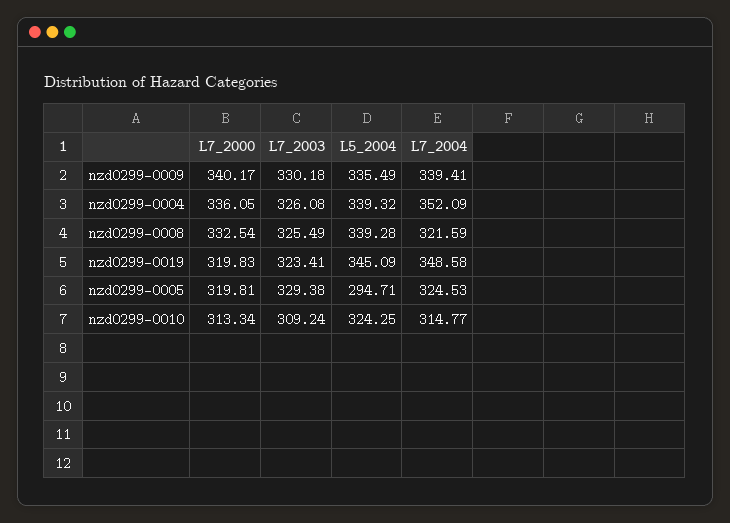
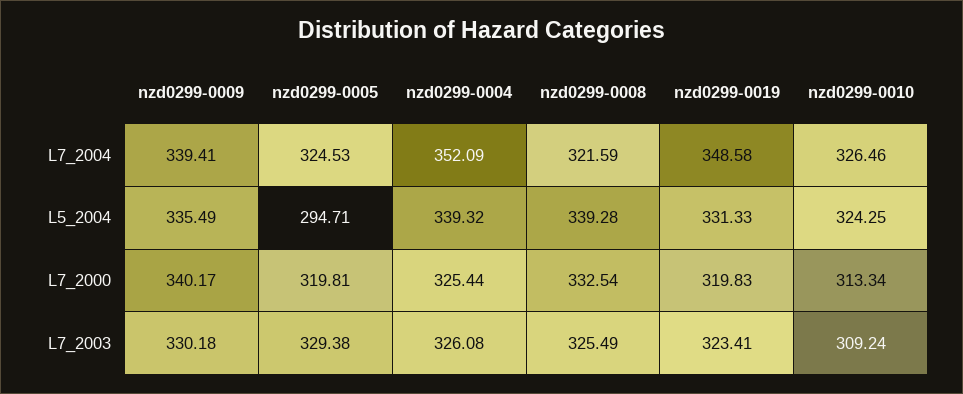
  {
    "L7_2000": {
      "nzd0299-0009": 340.17,
-     "nzd0299-0004": 336.05,
+     "nzd0299-0004": 325.44,
      "nzd0299-0008": 332.54,
      "nzd0299-0019": 319.83,
      "nzd0299-0005": 319.81,
      "nzd0299-0010": 313.34
    },
    "L7_2003": {
      "nzd0299-0009": 330.18,
      "nzd0299-0004": 326.08,
      "nzd0299-0008": 325.49,
      "nzd0299-0019": 323.41,
      "nzd0299-0005": 329.38,
      "nzd0299-0010": 309.24
    },
    "L5_2004": {
      "nzd0299-0009": 335.49,
      "nzd0299-0004": 339.32,
      "nzd0299-0008": 339.28,
-     "nzd0299-0019": 345.09,
+     "nzd0299-0019": 331.33,
      "nzd0299-0005": 294.71,
      "nzd0299-0010": 324.25
    },
    "L7_2004": {
      "nzd0299-0009": 339.41,
      "nzd0299-0004": 352.09,
      "nzd0299-0008": 321.59,
      "nzd0299-0019": 348.58,
      "nzd0299-0005": 324.53,
-     "nzd0299-0010": 314.77
+     "nzd0299-0010": 326.46
    }
  }

